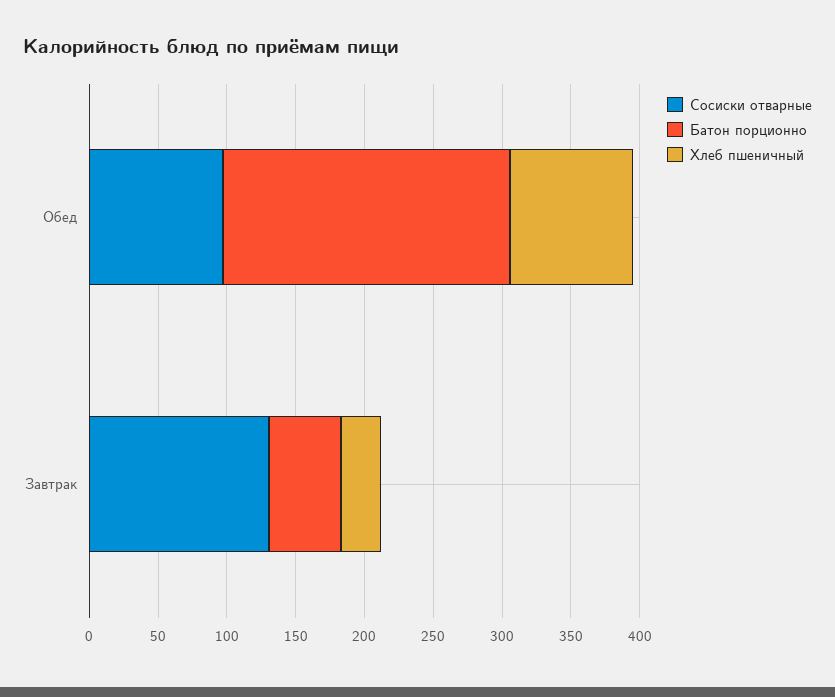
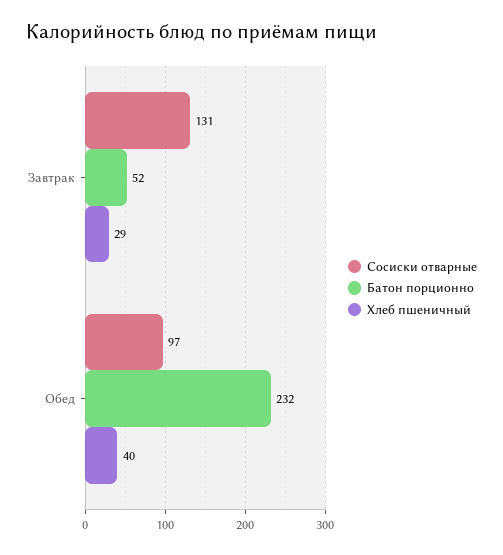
  {
    "Сосиски отварные": {
      "Обед": 97,
      "Завтрак": 131
    },
    "Батон порционно": {
-     "Обед": 210,
+     "Обед": 232,
      "Завтрак": 52
    },
    "Хлеб пшеничный": {
-     "Обед": 90,
+     "Обед": 40,
      "Завтрак": 29
    }
  }

